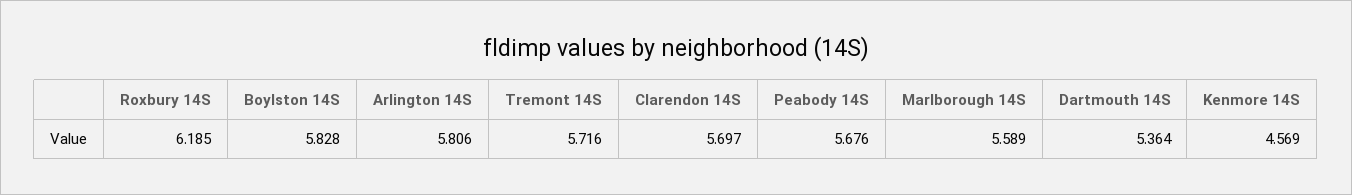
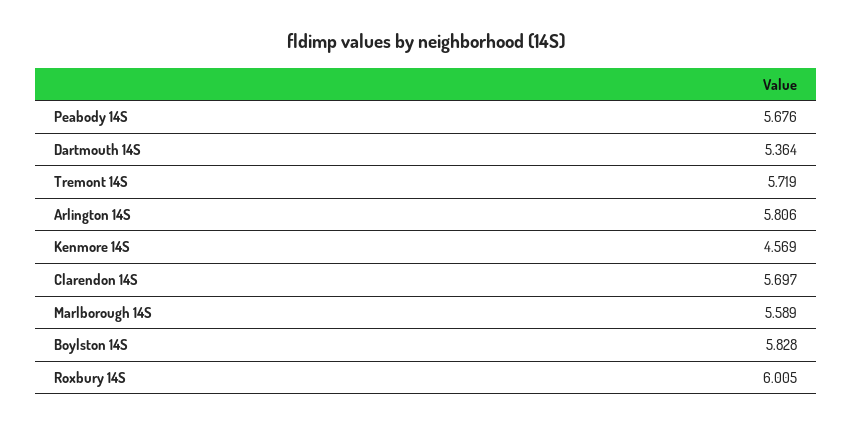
  {
-   "Roxbury 14S": 6.185,
+   "Roxbury 14S": 6.005,
    "Boylston 14S": 5.828,
    "Arlington 14S": 5.806,
-   "Tremont 14S": 5.716,
+   "Tremont 14S": 5.719,
    "Clarendon 14S": 5.697,
    "Peabody 14S": 5.676,
    "Marlborough 14S": 5.589,
    "Dartmouth 14S": 5.364,
    "Kenmore 14S": 4.569
  }

